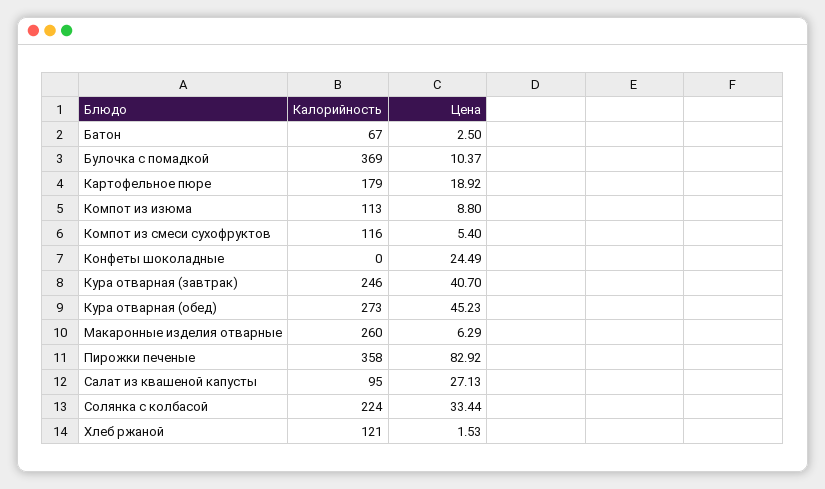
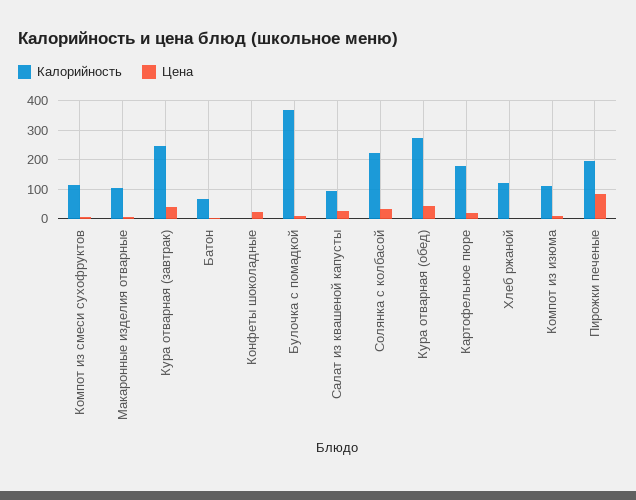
  {
    "Калорийность": {
      "Батон": 67,
      "Булочка с помадкой": 369,
      "Картофельное пюре": 179,
      "Компот из изюма": 113,
      "Компот из смеси сухофруктов": 116,
      "Конфеты шоколадные": 0,
      "Кура отварная (завтрак)": 246,
      "Кура отварная (обед)": 273,
-     "Макаронные изделия отварные": 260,
+     "Макаронные изделия отварные": 100,
-     "Пирожки печеные": 358,
+     "Пирожки печеные": 200,
      "Салат из квашеной капусты": 95,
      "Солянка с колбасой": 224,
      "Хлеб ржаной": 121
    },
    "Цена": {
      "Батон": 2.5,
      "Булочка с помадкой": 10.37,
      "Картофельное пюре": 18.92,
      "Компот из изюма": 8.8,
      "Компот из смеси сухофруктов": 5.4,
      "Конфеты шоколадные": 24.49,
      "Кура отварная (завтрак)": 40.7,
      "Кура отварная (обед)": 45.23,
      "Макаронные изделия отварные": 6.29,
      "Пирожки печеные": 82.92,
      "Салат из квашеной капусты": 27.13,
      "Солянка с колбасой": 33.44,
      "Хлеб ржаной": 1.53
    }
  }

